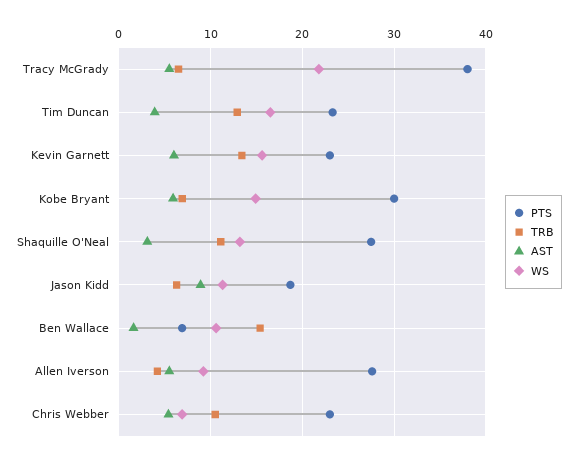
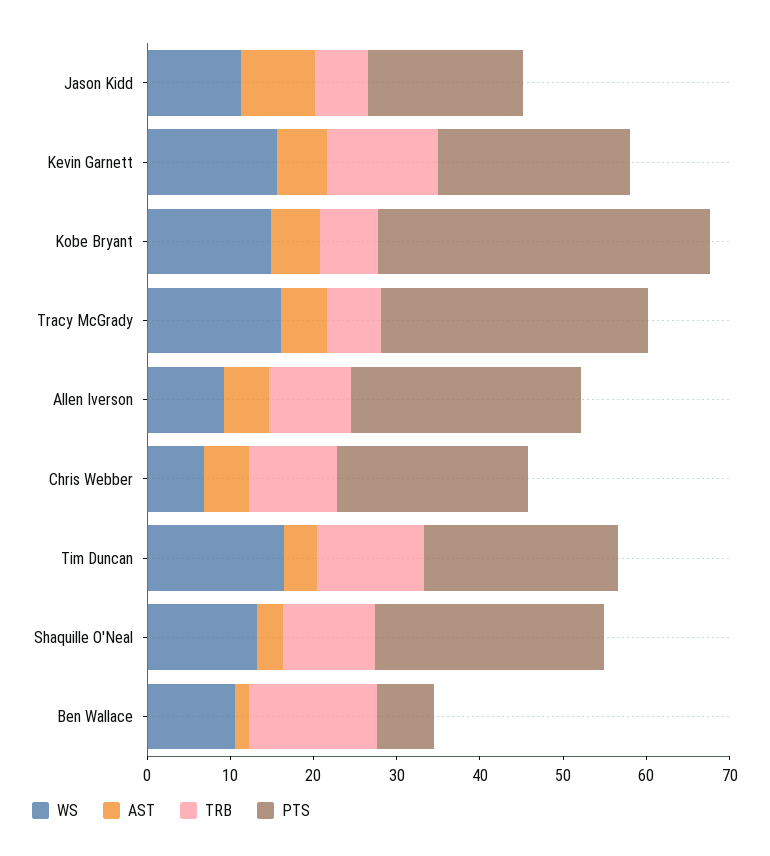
  {
    "PTS": {
-     "Tracy McGrady": 38,
+     "Tracy McGrady": 32,
      "Tim Duncan": 23,
      "Kevin Garnett": 23,
-     "Kobe Bryant": 30,
+     "Kobe Bryant": 40,
      "Shaquille O'Neal": 28,
      "Jason Kidd": 19,
      "Ben Wallace": 7,
      "Allen Iverson": 28,
      "Chris Webber": 23
    },
    "TRB": {
      "Tracy McGrady": 7,
      "Tim Duncan": 13,
      "Kevin Garnett": 13,
      "Kobe Bryant": 7,
      "Shaquille O'Neal": 11,
      "Jason Kidd": 6,
      "Ben Wallace": 15,
-     "Allen Iverson": 4,
+     "Allen Iverson": 10,
      "Chris Webber": 11
    },
    "AST": {
      "Tracy McGrady": 6,
      "Tim Duncan": 4,
      "Kevin Garnett": 6,
      "Kobe Bryant": 6,
      "Shaquille O'Neal": 3,
      "Jason Kidd": 9,
      "Ben Wallace": 2,
      "Allen Iverson": 6,
      "Chris Webber": 5
    },
    "WS": {
-     "Tracy McGrady": 22,
+     "Tracy McGrady": 16,
      "Tim Duncan": 17,
      "Kevin Garnett": 16,
      "Kobe Bryant": 15,
      "Shaquille O'Neal": 13,
      "Jason Kidd": 11,
      "Ben Wallace": 11,
      "Allen Iverson": 9,
      "Chris Webber": 7
    }
  }

